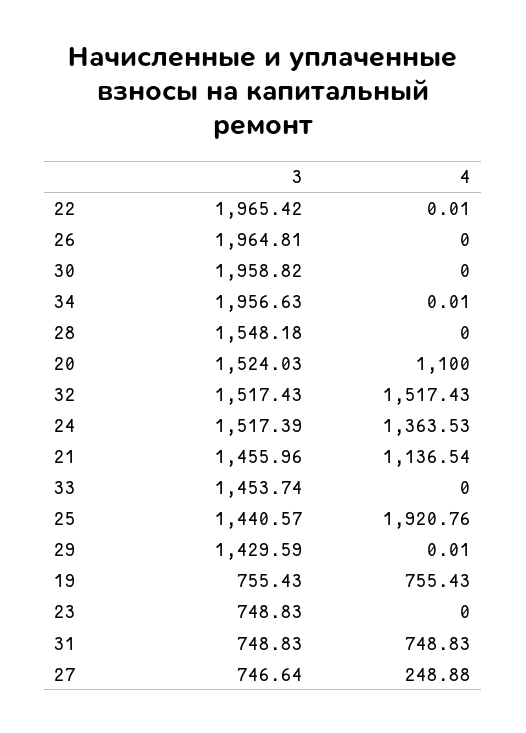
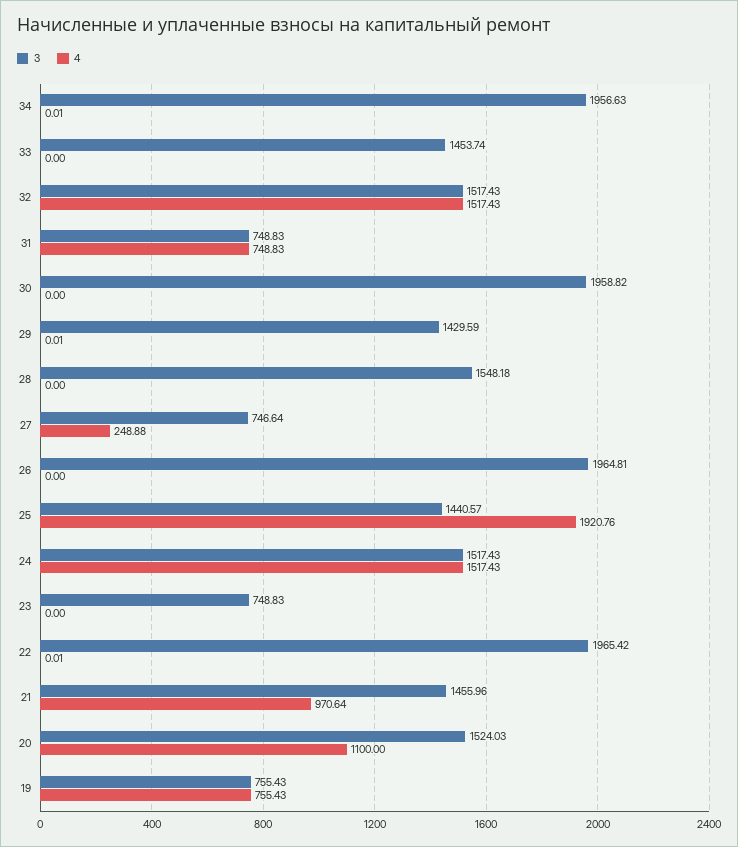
  {
    "3": {
      "22": 1965.42,
      "26": 1964.81,
      "30": 1958.82,
      "34": 1956.63,
      "28": 1548.18,
      "20": 1524.03,
      "32": 1517.43,
-     "24": 1517.39,
+     "24": 1517.43,
      "21": 1455.96,
      "33": 1453.74,
      "25": 1440.57,
      "29": 1429.59,
      "19": 755.43,
      "23": 748.83,
      "31": 748.83,
      "27": 746.64
    },
    "4": {
      "22": 0.01,
      "26": 0,
      "30": 0,
      "34": 0.01,
      "28": 0,
      "20": 1100,
      "32": 1517.43,
-     "24": 1363.53,
+     "24": 1517.43,
-     "21": 1136.54,
+     "21": 970.64,
      "33": 0,
      "25": 1920.76,
      "29": 0.01,
      "19": 755.43,
      "23": 0,
      "31": 748.83,
      "27": 248.88
    }
  }

